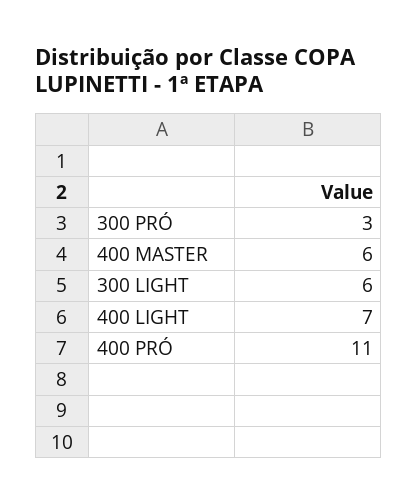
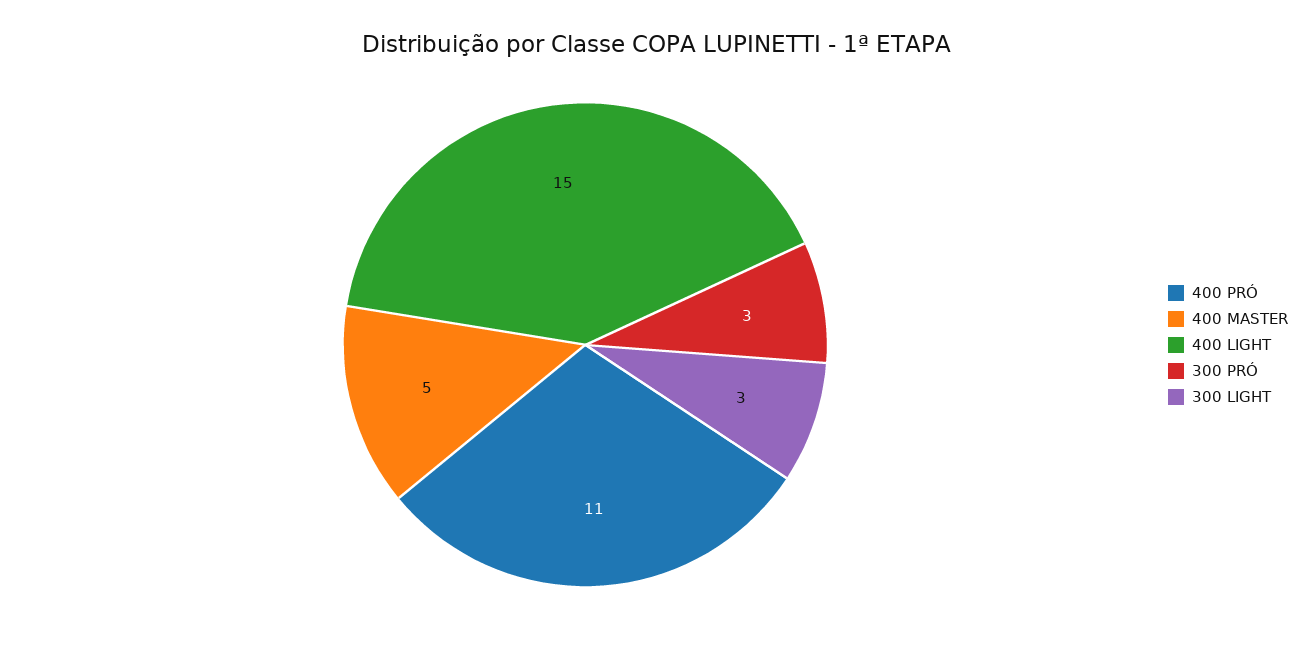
  {
    "300 PRÓ": 3,
-   "400 MASTER": 6,
+   "400 MASTER": 5,
-   "300 LIGHT": 6,
+   "300 LIGHT": 3,
-   "400 LIGHT": 7,
+   "400 LIGHT": 15,
    "400 PRÓ": 11
  }

